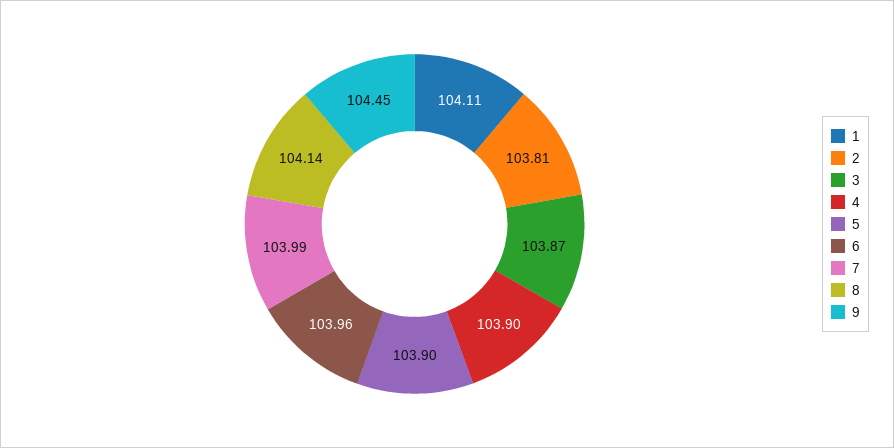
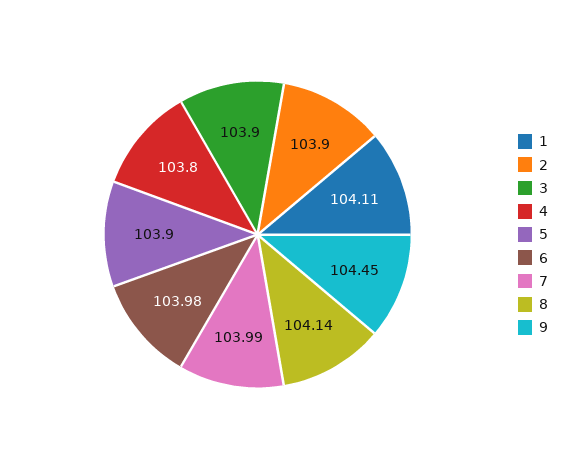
  {
    "1": 104.11,
-   "2": 103.81,
+   "2": 103.9,
-   "3": 103.87,
+   "3": 103.9,
-   "4": 103.9,
+   "4": 103.8,
    "5": 103.9,
-   "6": 103.96,
+   "6": 103.98,
    "7": 103.99,
    "8": 104.14,
    "9": 104.45
  }

